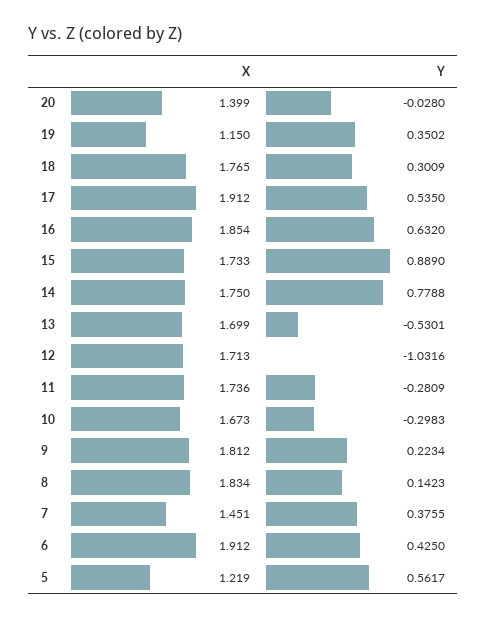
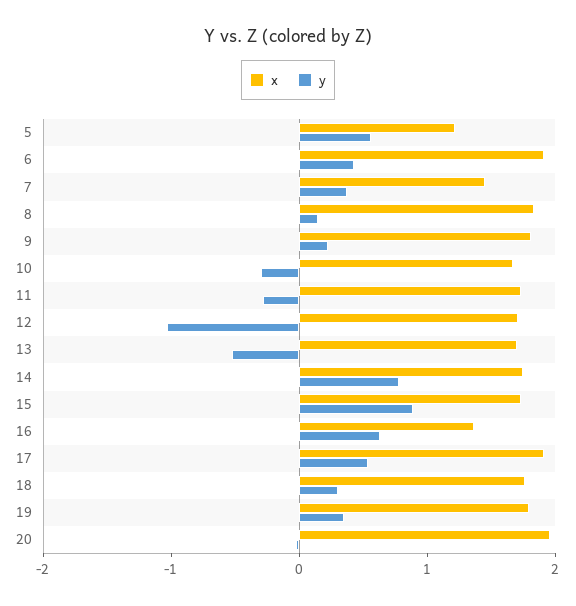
  {
    "X": {
-     "20": 1.399,
+     "20": 2,
-     "19": 1.15,
+     "19": 1.8,
      "18": 1.765,
      "17": 1.912,
-     "16": 1.854,
+     "16": 1.4,
      "15": 1.733,
      "14": 1.75,
      "13": 1.699,
      "12": 1.713,
      "11": 1.736,
      "10": 1.673,
      "9": 1.812,
      "8": 1.834,
      "7": 1.451,
      "6": 1.912,
      "5": 1.219
    },
    "Y": {
      "20": -0.028,
      "19": 0.3502,
      "18": 0.3009,
      "17": 0.535,
      "16": 0.632,
      "15": 0.889,
      "14": 0.7788,
      "13": -0.5301,
      "12": -1.0316,
      "11": -0.2809,
      "10": -0.2983,
      "9": 0.2234,
      "8": 0.1423,
      "7": 0.3755,
      "6": 0.425,
      "5": 0.5617
    }
  }

